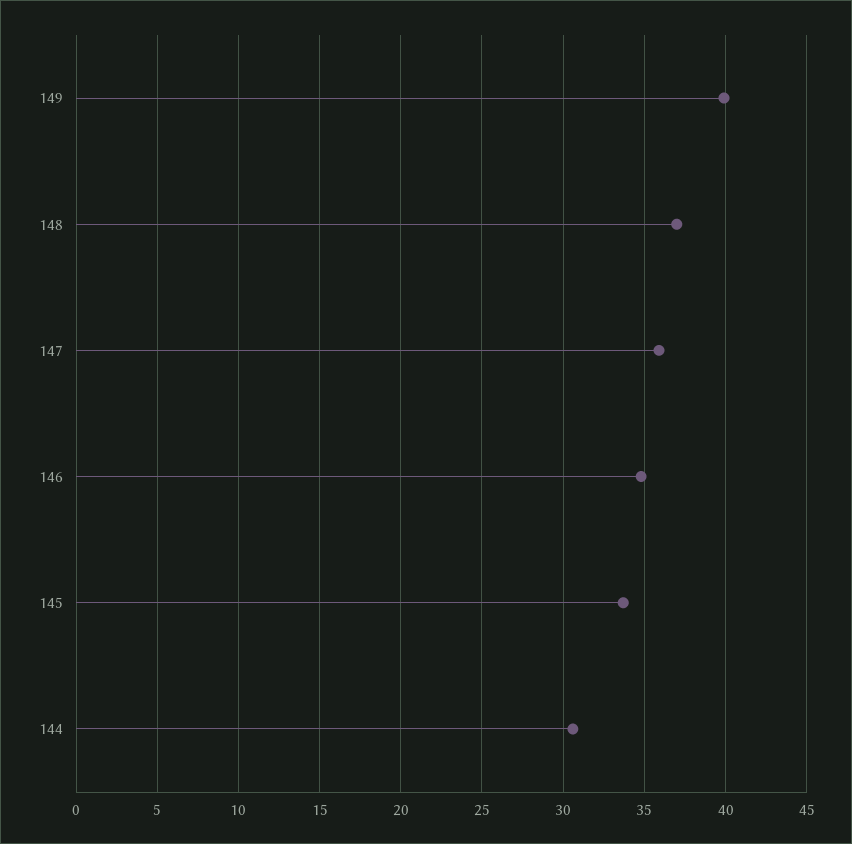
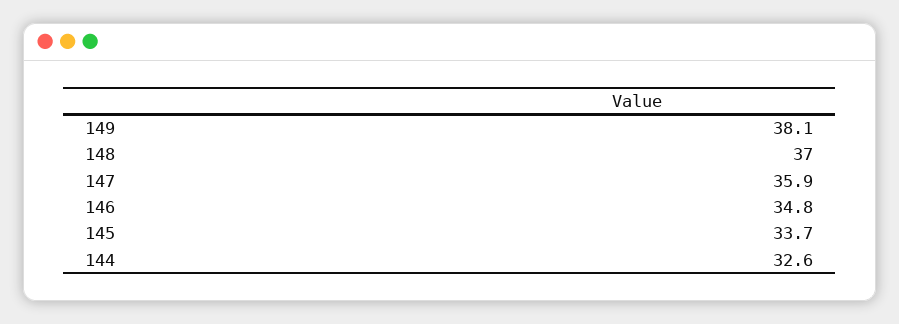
  {
-   "149": 40,
+   "149": 38.1,
    "148": 37,
    "147": 35.9,
    "146": 34.8,
    "145": 33.7,
-   "144": 30.5
+   "144": 32.6
  }

